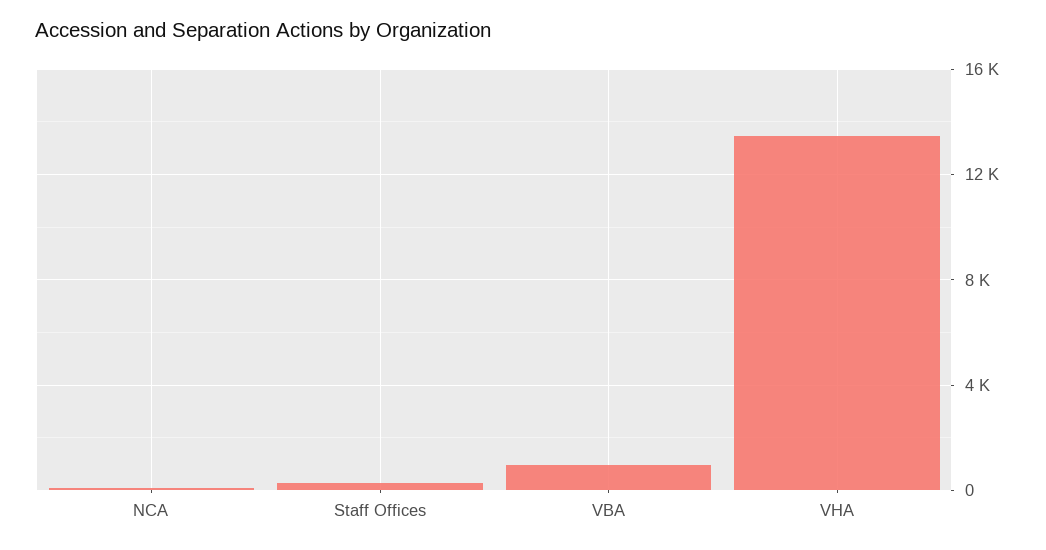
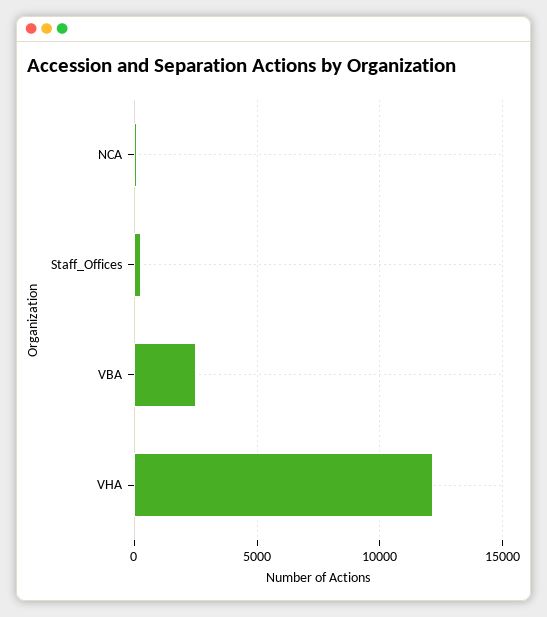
  {
    "NCA": 0,
    "Staff Offices": 500,
-   "VBA": 1000,
+   "VBA": 2500,
-   "VHA": 13500
+   "VHA": 12000
  }

